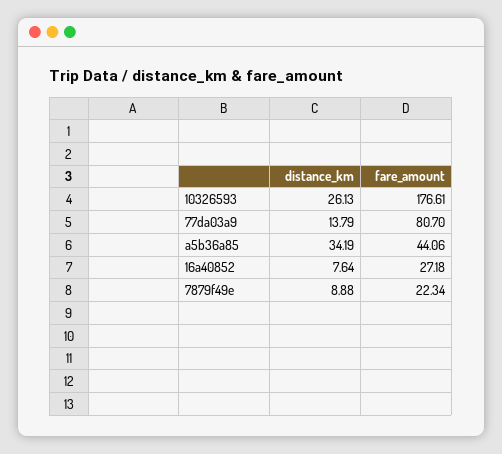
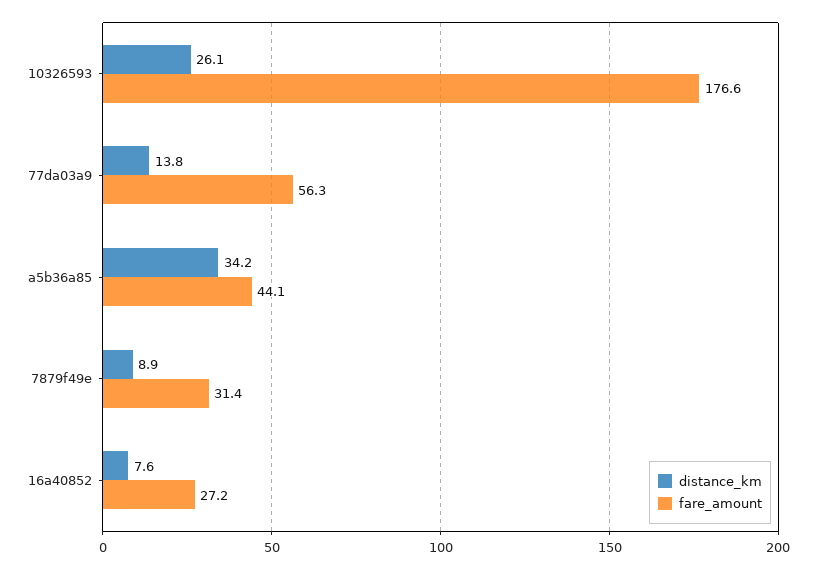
  {
    "distance_km": {
      "10326593": 26.13,
      "77da03a9": 13.79,
      "a5b36a85": 34.19,
      "16a40852": 7.64,
      "7879f49e": 8.88
    },
    "fare_amount": {
      "10326593": 176.61,
-     "77da03a9": 80.7,
+     "77da03a9": 56.3,
      "a5b36a85": 44.06,
      "16a40852": 27.18,
-     "7879f49e": 22.34
+     "7879f49e": 31.4
    }
  }

